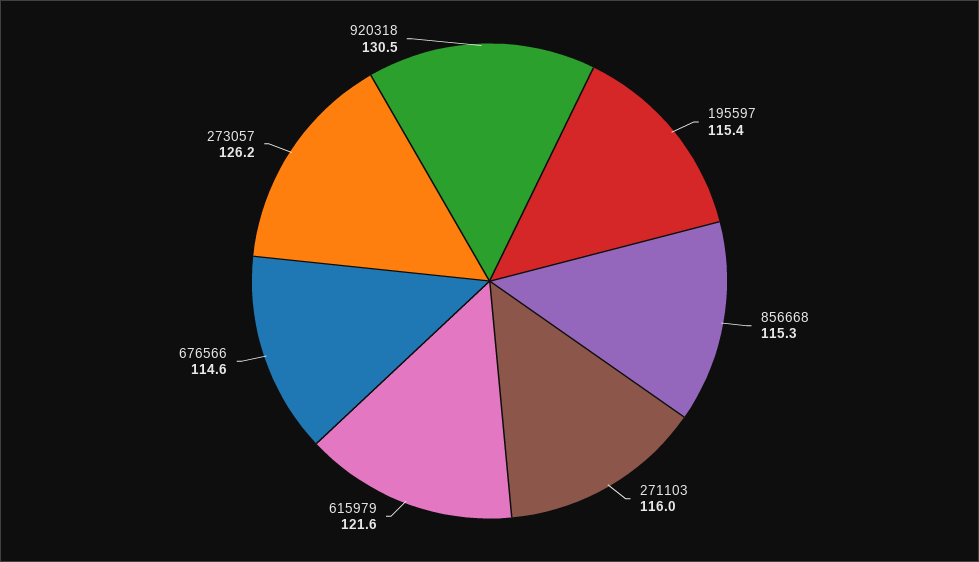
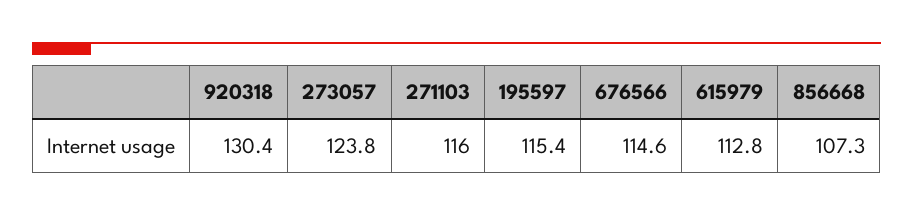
  {
    "195597": 115.4,
-   "856668": 115.3,
+   "856668": 107.3,
    "271103": 116,
-   "615979": 121.6,
+   "615979": 112.8,
    "676566": 114.6,
-   "273057": 126.2,
+   "273057": 123.8,
-   "920318": 130.5
+   "920318": 130.4
  }

